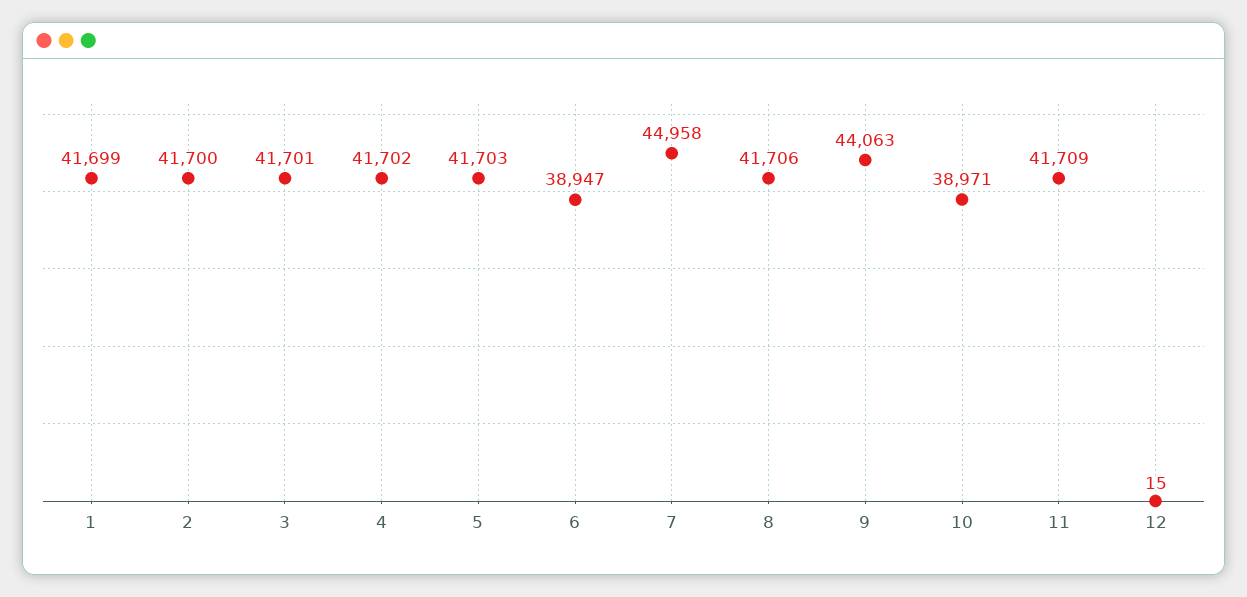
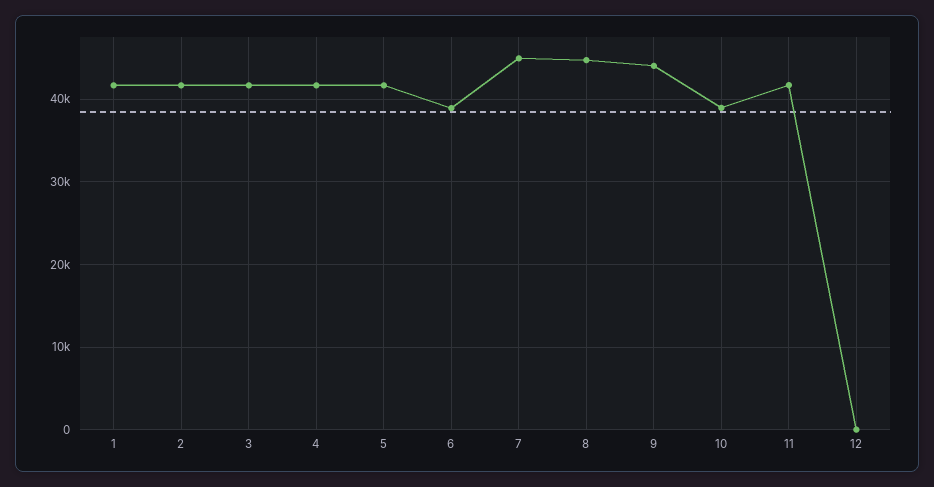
  {
    "1": 41699,
    "2": 41700,
    "3": 41701,
    "4": 41702,
    "5": 41703,
    "6": 38947,
    "7": 44958,
-   "8": 41706,
+   "8": 45000,
    "9": 44063,
    "10": 38971,
    "11": 41709,
    "12": 15
  }

